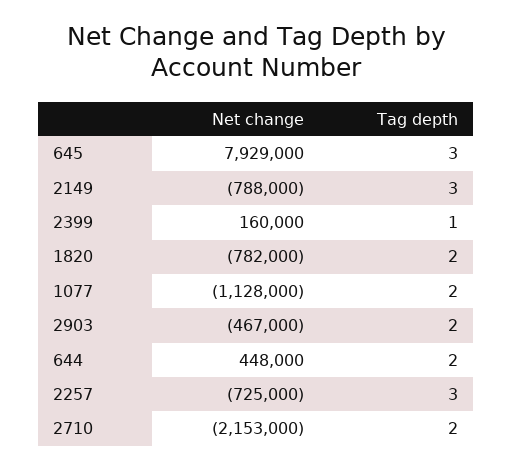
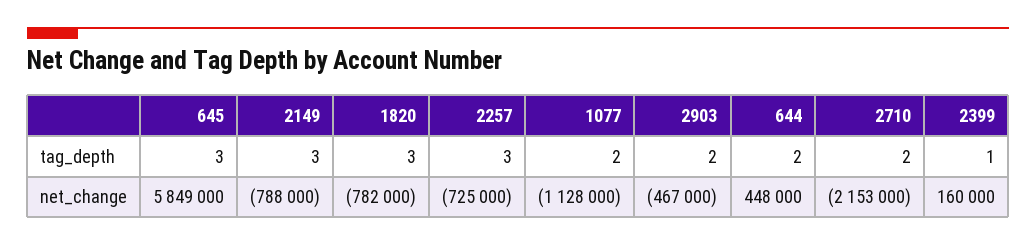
  {
    "Net change": {
-     "645": 7929000,
+     "645": 5849000,
      "2149": -788000,
      "2399": 160000,
      "1820": -782000,
      "1077": -1128000,
      "2903": -467000,
      "644": 448000,
      "2257": -725000,
      "2710": -2153000
    },
    "Tag depth": {
      "645": 3,
      "2149": 3,
      "2399": 1,
-     "1820": 2,
+     "1820": 3,
      "1077": 2,
      "2903": 2,
      "644": 2,
      "2257": 3,
      "2710": 2
    }
  }

